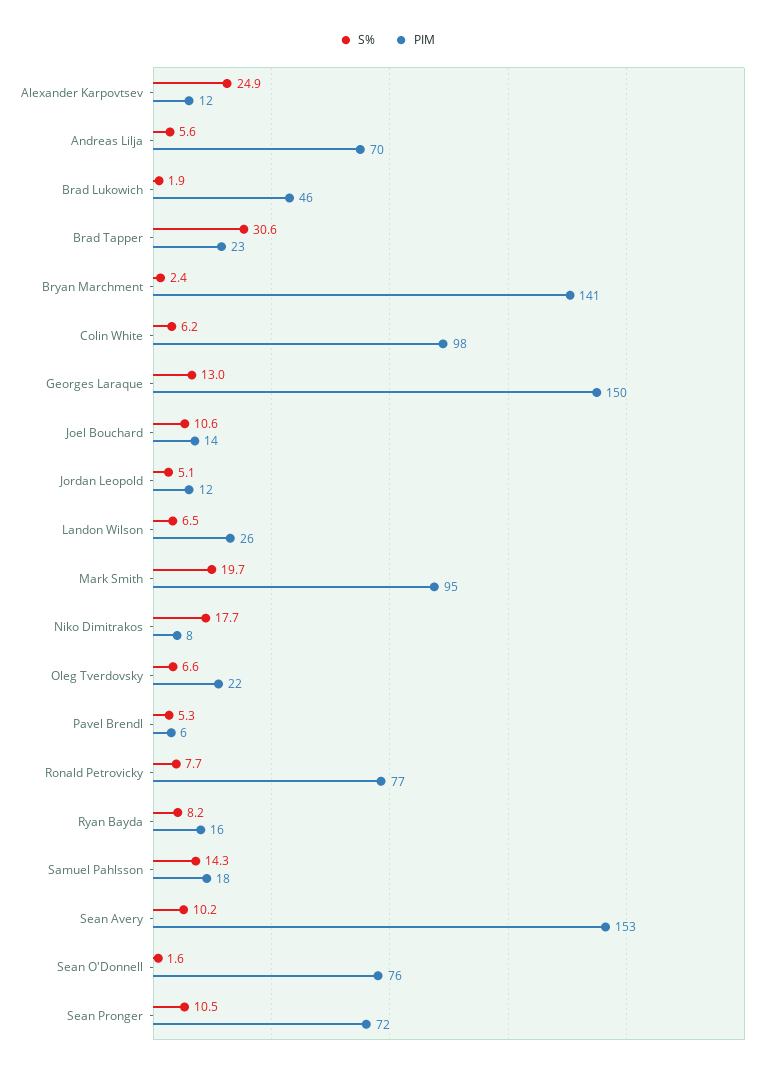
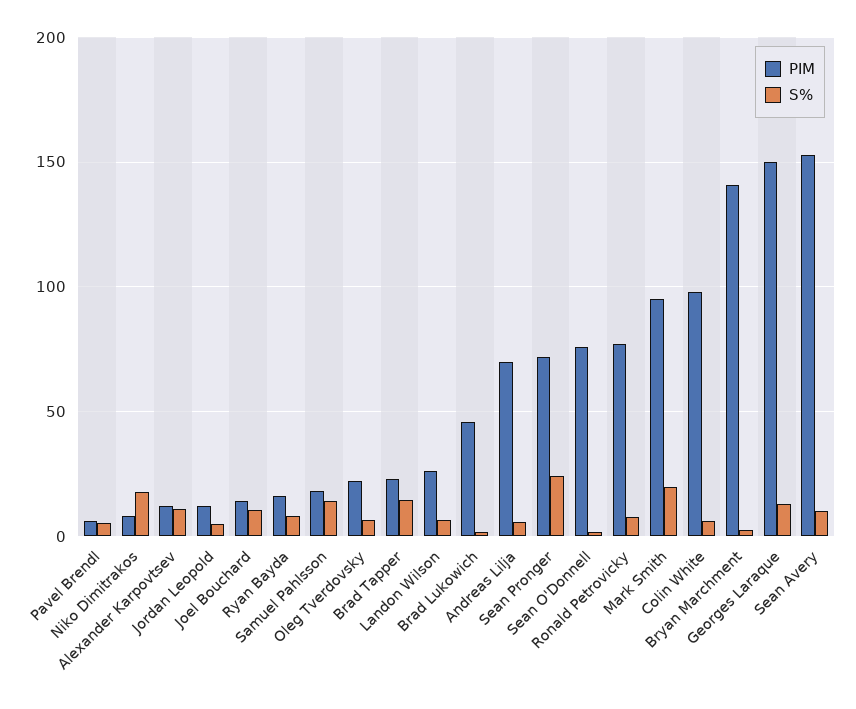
  {
    "S%": {
-     "Alexander Karpovtsev": 24.9,
+     "Alexander Karpovtsev": 10,
      "Andreas Lilja": 5.6,
      "Brad Lukowich": 1.9,
-     "Brad Tapper": 30.6,
+     "Brad Tapper": 15,
      "Bryan Marchment": 2.4,
      "Colin White": 6.2,
      "Georges Laraque": 13,
      "Joel Bouchard": 10.6,
      "Jordan Leopold": 5.1,
      "Landon Wilson": 6.5,
      "Mark Smith": 19.7,
      "Niko Dimitrakos": 17.7,
      "Oleg Tverdovsky": 6.6,
      "Pavel Brendl": 5.3,
      "Ronald Petrovicky": 7.7,
      "Ryan Bayda": 8.2,
      "Samuel Pahlsson": 14.3,
      "Sean Avery": 10.2,
      "Sean O'Donnell": 1.6,
-     "Sean Pronger": 10.5
+     "Sean Pronger": 25
    },
    "PIM": {
      "Alexander Karpovtsev": 12,
      "Andreas Lilja": 70,
      "Brad Lukowich": 46,
      "Brad Tapper": 23,
      "Bryan Marchment": 141,
      "Colin White": 98,
      "Georges Laraque": 150,
      "Joel Bouchard": 14,
      "Jordan Leopold": 12,
      "Landon Wilson": 26,
      "Mark Smith": 95,
      "Niko Dimitrakos": 8,
      "Oleg Tverdovsky": 22,
      "Pavel Brendl": 6,
      "Ronald Petrovicky": 77,
      "Ryan Bayda": 16,
      "Samuel Pahlsson": 18,
      "Sean Avery": 153,
      "Sean O'Donnell": 76,
      "Sean Pronger": 72
    }
  }

